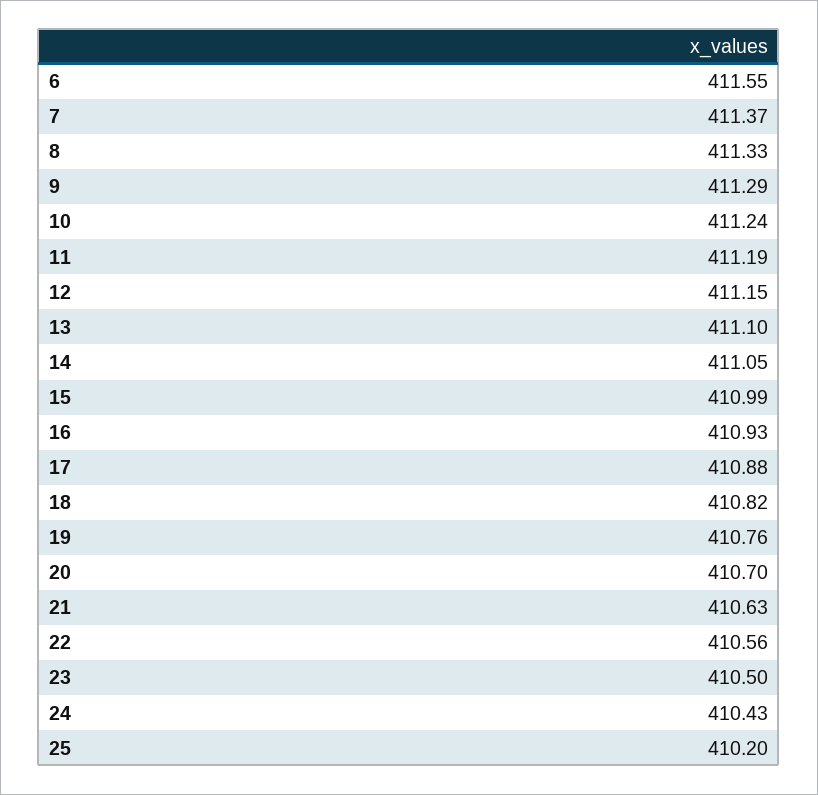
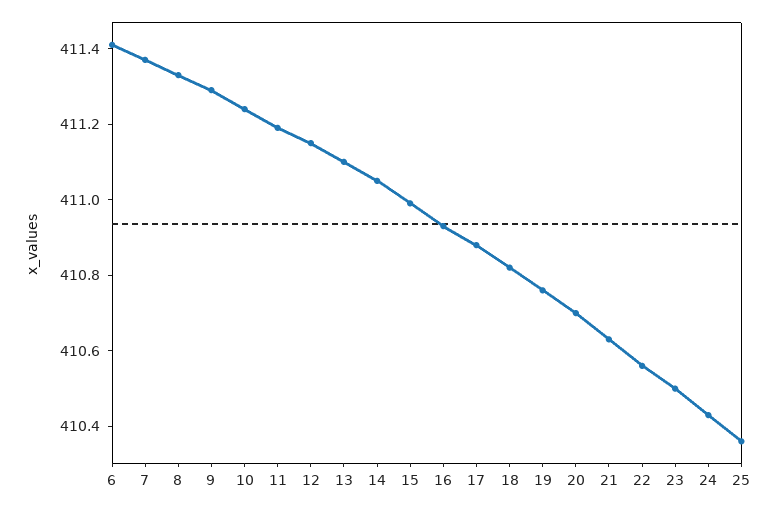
  {
-   "6": 411.55,
+   "6": 411.4,
    "7": 411.37,
    "8": 411.33,
    "9": 411.29,
    "10": 411.24,
    "11": 411.19,
    "12": 411.15,
    "13": 411.1,
    "14": 411.05,
    "15": 410.99,
    "16": 410.93,
    "17": 410.88,
    "18": 410.82,
    "19": 410.76,
    "20": 410.7,
    "21": 410.63,
    "22": 410.56,
    "23": 410.5,
    "24": 410.43,
-   "25": 410.2
+   "25": 410.35
  }

